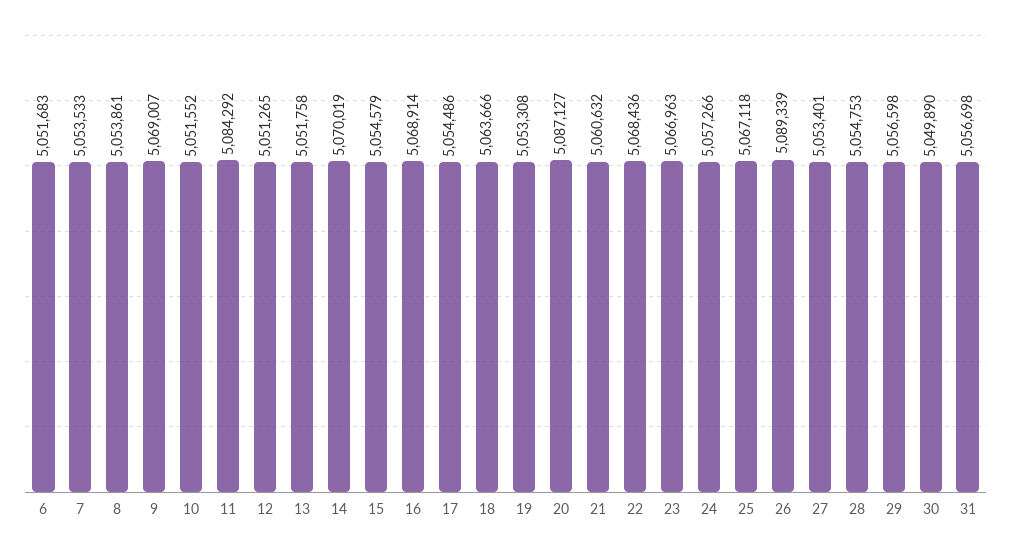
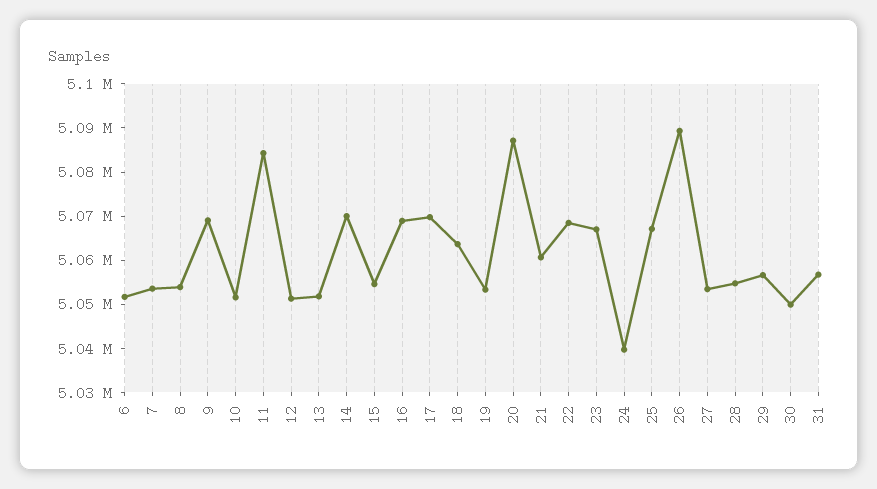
  {
    "6": 5051683,
    "7": 5053533,
    "8": 5053861,
    "9": 5069007,
    "10": 5051552,
    "11": 5084292,
    "12": 5051265,
    "13": 5051758,
    "14": 5070019,
    "15": 5054579,
    "16": 5068914,
-   "17": 5054486,
+   "17": 5070000,
    "18": 5063666,
    "19": 5053308,
    "20": 5087127,
    "21": 5060632,
    "22": 5068436,
    "23": 5066963,
-   "24": 5057266,
+   "24": 5040000,
    "25": 5067118,
    "26": 5089339,
    "27": 5053401,
    "28": 5054753,
    "29": 5056598,
    "30": 5049890,
    "31": 5056698
  }

